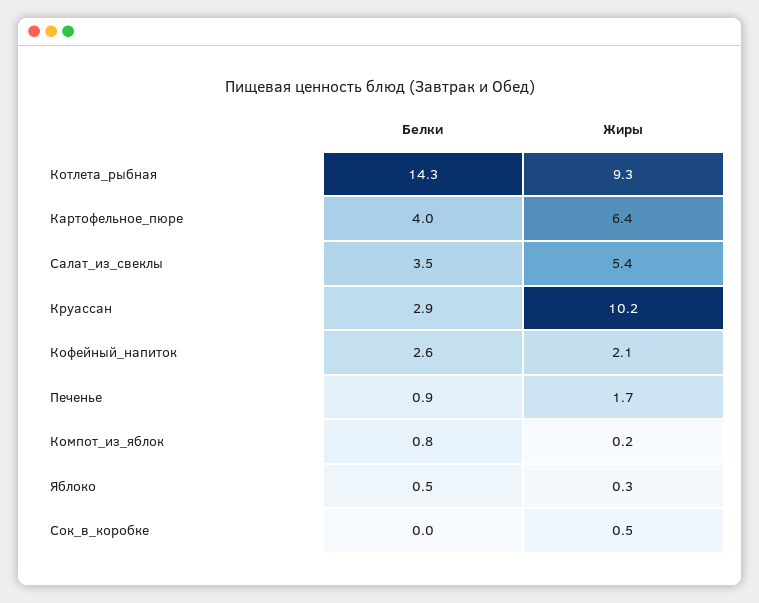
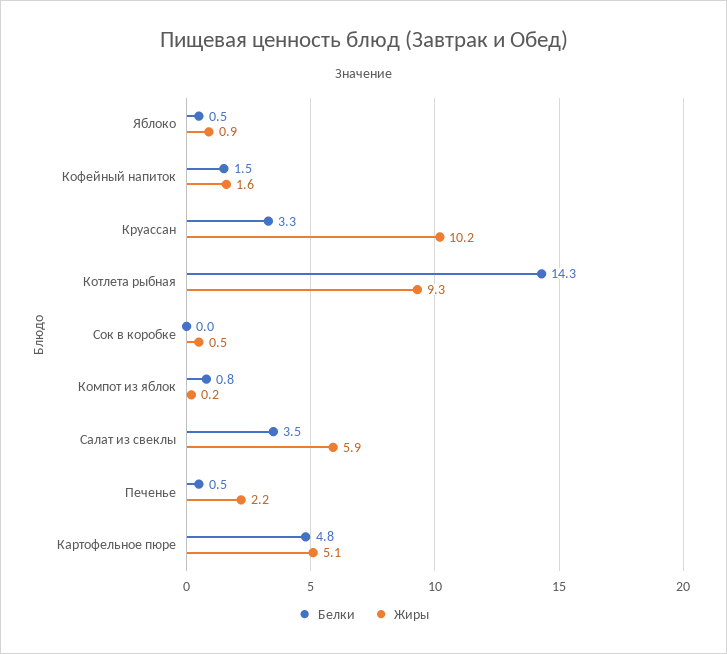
  {
    "Белки": {
      "Котлета_рыбная": 14.3,
-     "Картофельное_пюре": 4,
+     "Картофельное_пюре": 4.8,
      "Салат_из_свеклы": 3.5,
-     "Круассан": 2.9,
+     "Круассан": 3.3,
-     "Кофейный_напиток": 2.6,
+     "Кофейный_напиток": 1.5,
-     "Печенье": 0.9,
+     "Печенье": 0.5,
      "Компот_из_яблок": 0.8,
      "Яблоко": 0.5,
      "Сок_в_коробке": 0
    },
    "Жиры": {
      "Котлета_рыбная": 9.3,
-     "Картофельное_пюре": 6.4,
+     "Картофельное_пюре": 5.1,
-     "Салат_из_свеклы": 5.4,
+     "Салат_из_свеклы": 5.9,
      "Круассан": 10.2,
-     "Кофейный_напиток": 2.1,
+     "Кофейный_напиток": 1.6,
-     "Печенье": 1.7,
+     "Печенье": 2.2,
      "Компот_из_яблок": 0.2,
-     "Яблоко": 0.3,
+     "Яблоко": 0.9,
      "Сок_в_коробке": 0.5
    }
  }

